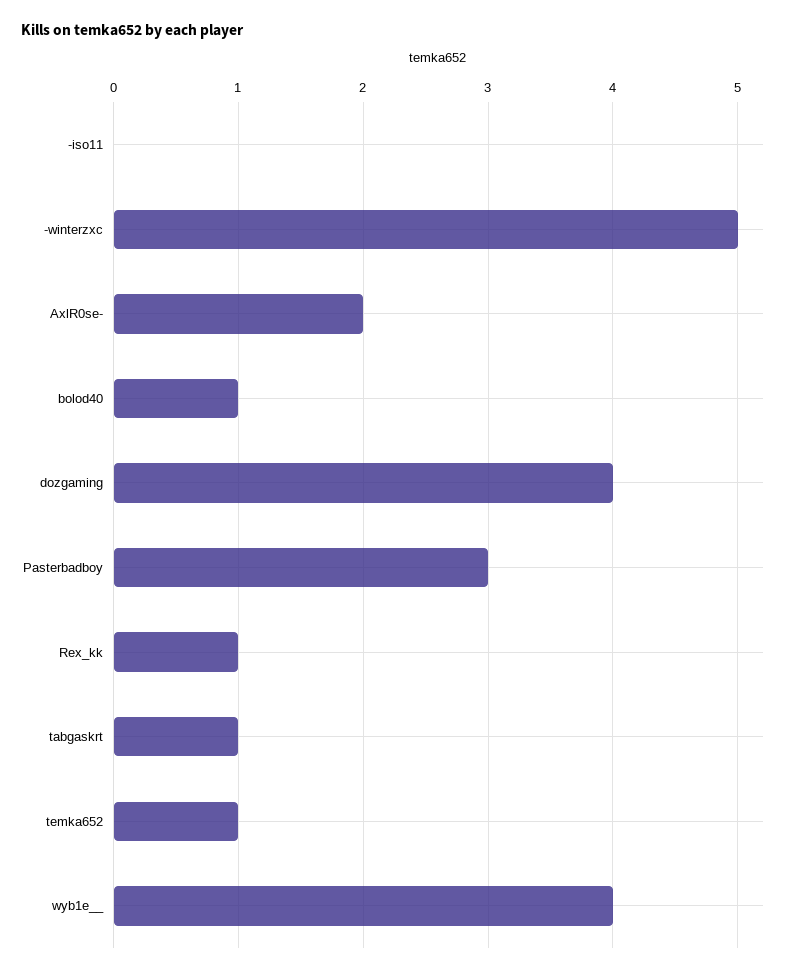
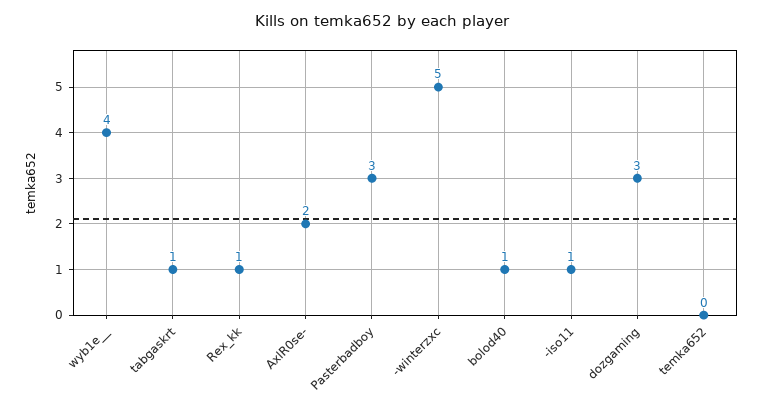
  {
-   "-iso11": 0,
+   "-iso11": 1,
    "-winterzxc": 5,
    "AxlR0se-": 2,
    "bolod40": 1,
-   "dozgaming": 4,
+   "dozgaming": 3,
    "Pasterbadboy": 3,
    "Rex_kk": 1,
    "tabgaskrt": 1,
-   "temka652": 1,
+   "temka652": 0,
    "wyb1e__": 4
  }

